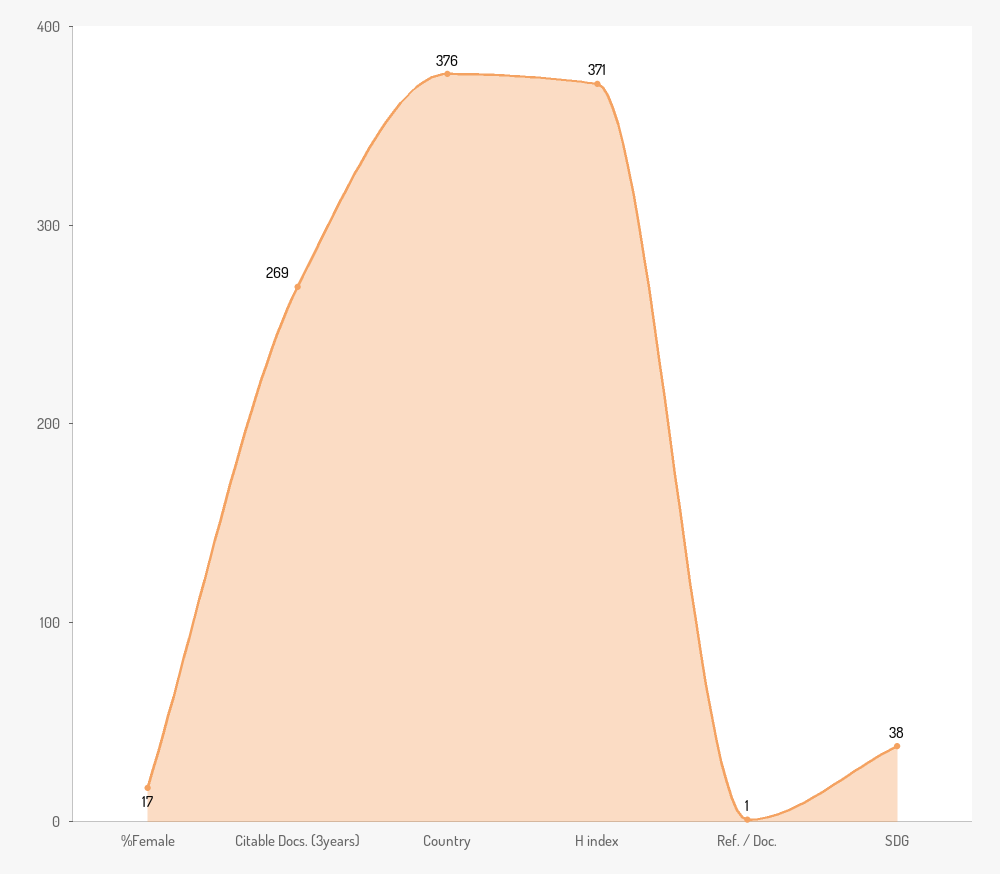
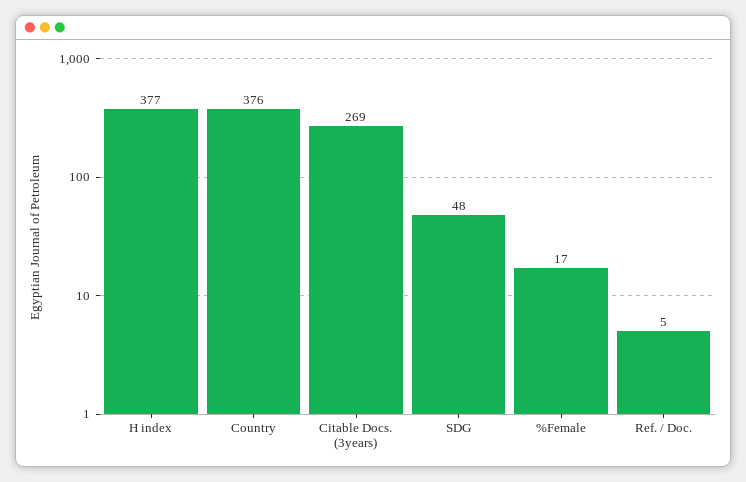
  {
    "%Female": 17,
    "Citable Docs. (3years)": 269,
    "Country": 376,
-   "H index": 371,
+   "H index": 377,
-   "Ref. / Doc.": 1,
+   "Ref. / Doc.": 5,
-   "SDG": 38
+   "SDG": 48
  }

